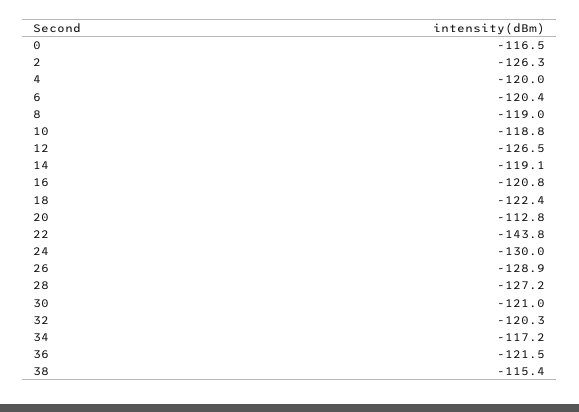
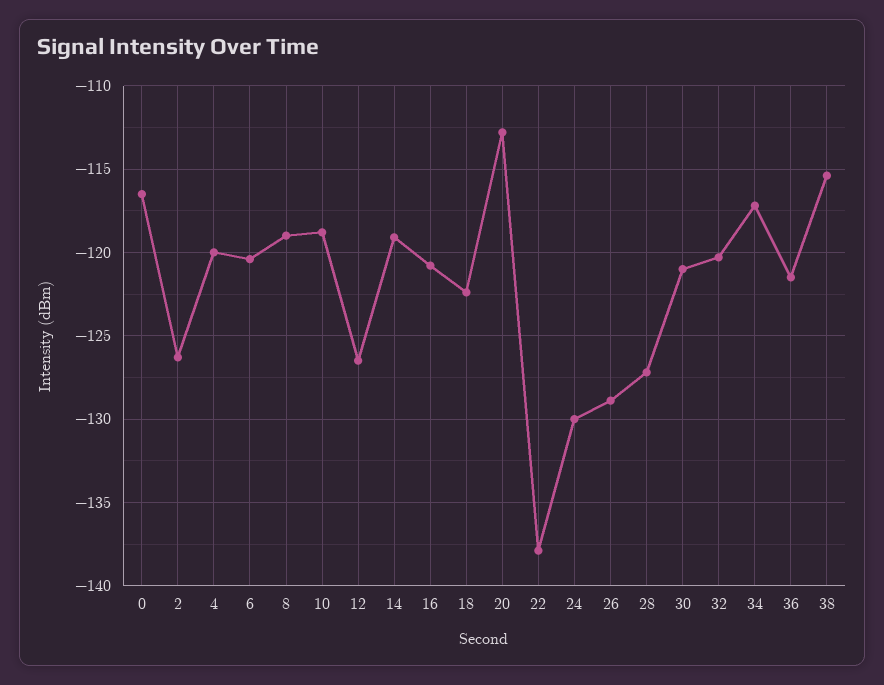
  {
    "0": -116.5,
    "2": -126.3,
    "4": -120,
    "6": -120.4,
    "8": -119,
    "10": -118.8,
    "12": -126.5,
    "14": -119.1,
    "16": -120.8,
    "18": -122.4,
    "20": -112.8,
-   "22": -143.8,
+   "22": -138,
    "24": -130,
    "26": -128.9,
    "28": -127.2,
    "30": -121,
    "32": -120.3,
    "34": -117.2,
    "36": -121.5,
    "38": -115.4
  }

